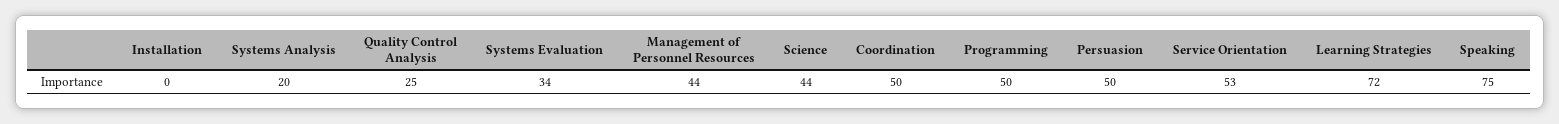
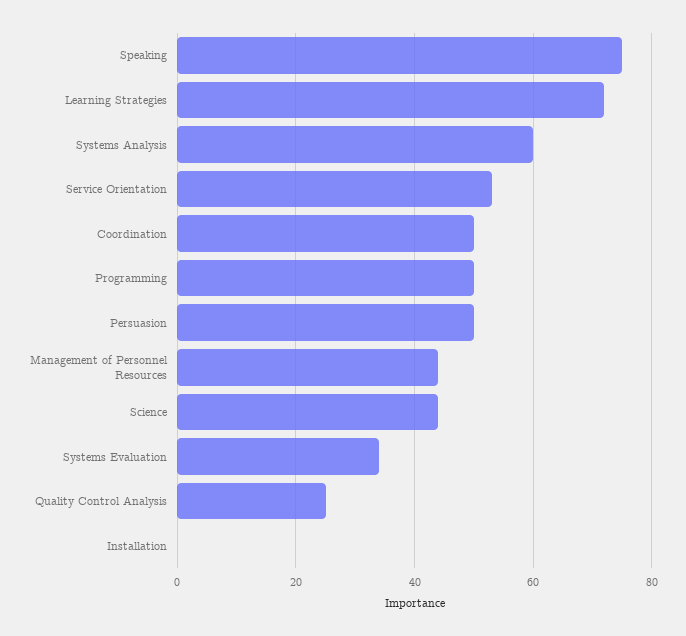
  {
    "Installation": 0,
-   "Systems Analysis": 20,
+   "Systems Analysis": 60,
    "Quality Control Analysis": 25,
    "Systems Evaluation": 34,
    "Management of Personnel Resources": 44,
    "Science": 44,
    "Coordination": 50,
    "Programming": 50,
    "Persuasion": 50,
    "Service Orientation": 53,
    "Learning Strategies": 72,
    "Speaking": 75
  }

